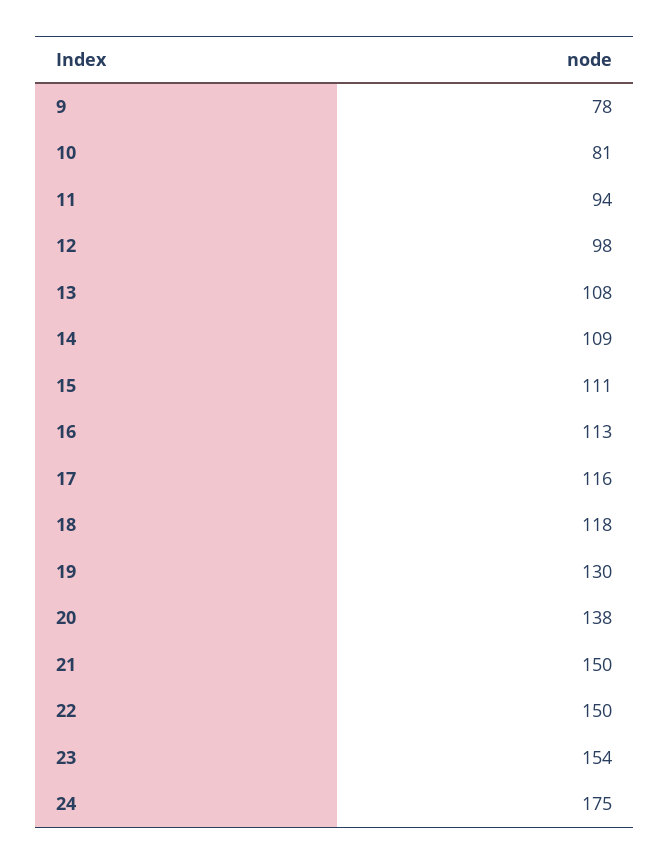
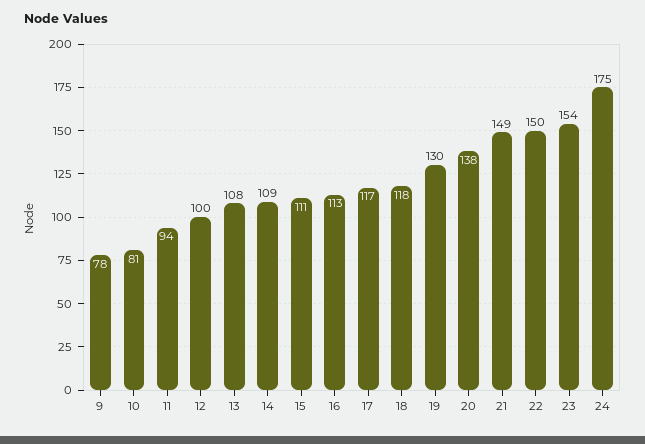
  {
    "9": 78,
    "10": 81,
    "11": 94,
-   "12": 98,
+   "12": 100,
    "13": 108,
    "14": 109,
    "15": 111,
    "16": 113,
-   "17": 116,
+   "17": 117,
    "18": 118,
    "19": 130,
    "20": 138,
-   "21": 150,
+   "21": 149,
    "22": 150,
    "23": 154,
    "24": 175
  }

